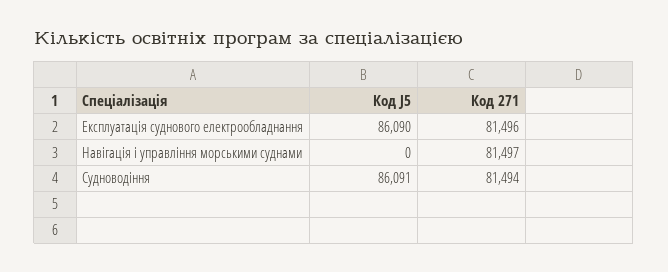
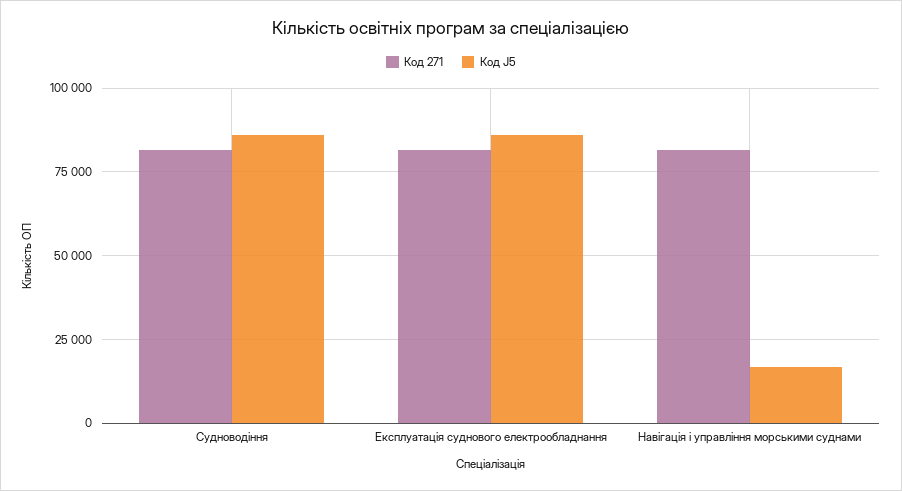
  {
    "Код J5": {
      "Експлуатація суднового електрообладнання": 86090,
-     "Навігація і управління морськими суднами": 0,
+     "Навігація і управління морськими суднами": 17500,
      "Судноводіння": 86091
    },
    "Код 271": {
      "Експлуатація суднового електрообладнання": 81496,
      "Навігація і управління морськими суднами": 81497,
      "Судноводіння": 81494
    }
  }

